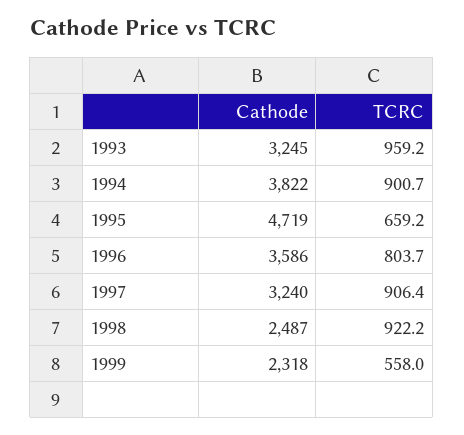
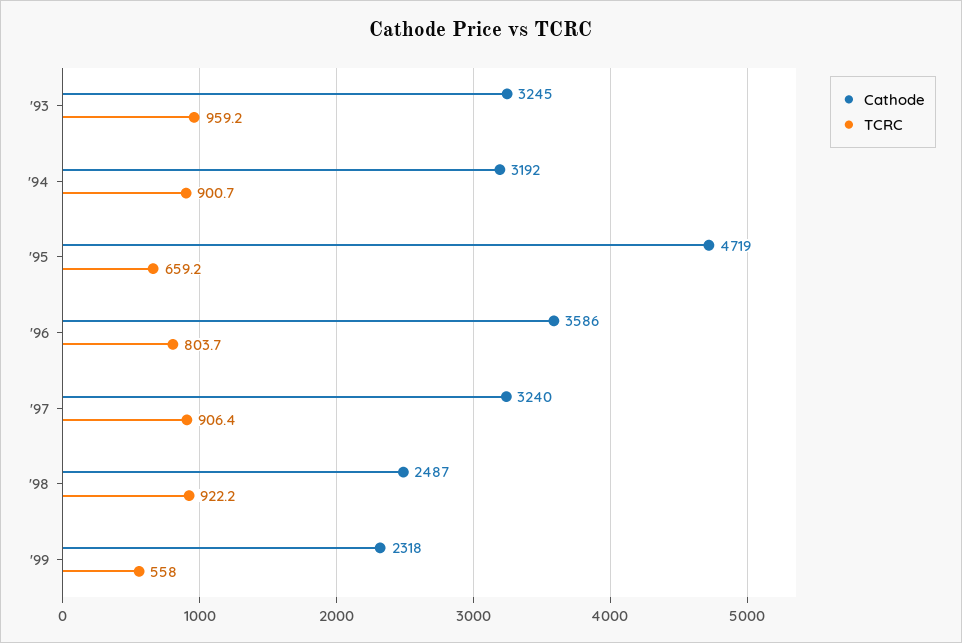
  {
    "Cathode": {
      "1993": 3245,
-     "1994": 3822,
+     "1994": 3192,
      "1995": 4719,
      "1996": 3586,
      "1997": 3240,
      "1998": 2487,
      "1999": 2318
    },
    "TCRC": {
      "1993": 959.2,
      "1994": 900.7,
      "1995": 659.2,
      "1996": 803.7,
      "1997": 906.4,
      "1998": 922.2,
      "1999": 558
    }
  }

